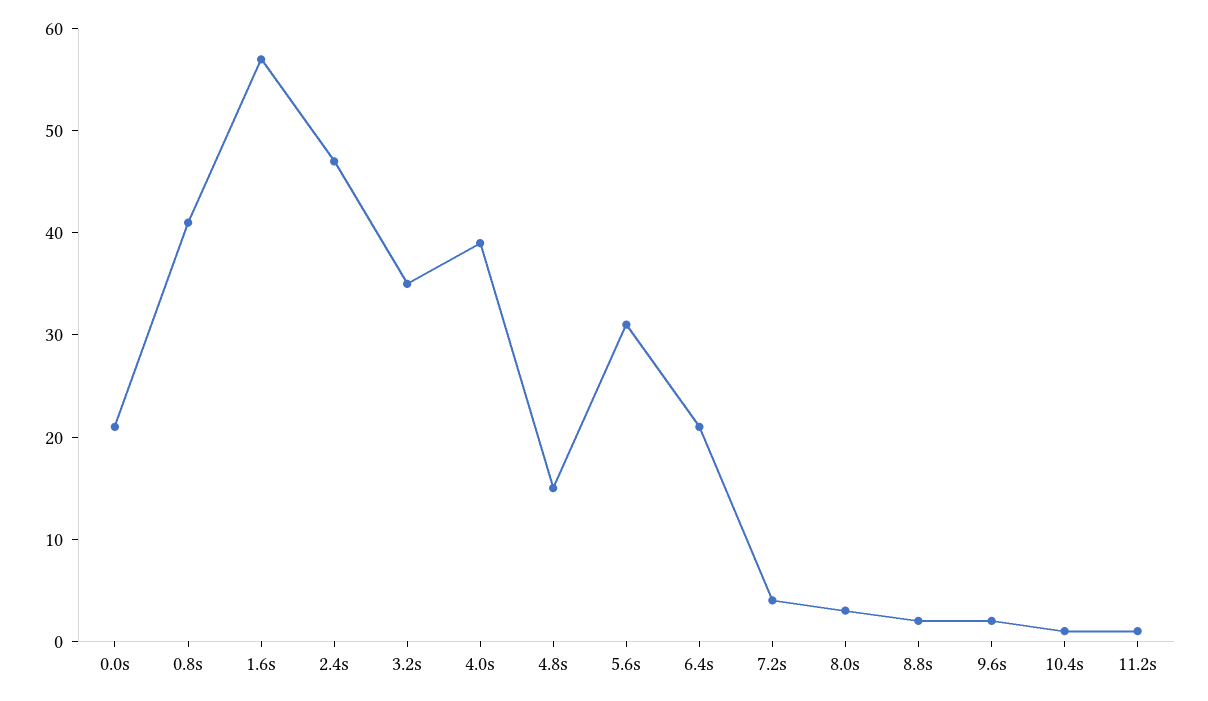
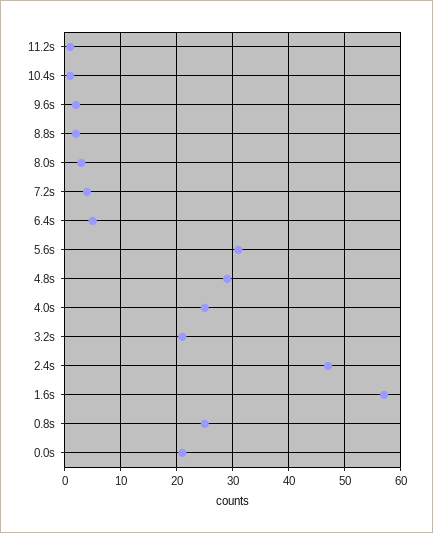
  {
    "0.0s": 21,
-   "0.8s": 41,
+   "0.8s": 25,
    "1.6s": 57,
    "2.4s": 47,
-   "3.2s": 35,
+   "3.2s": 20,
-   "4.0s": 39,
+   "4.0s": 25,
-   "4.8s": 15,
+   "4.8s": 30,
    "5.6s": 31,
-   "6.4s": 21,
+   "6.4s": 5,
    "7.2s": 4,
    "8.0s": 3,
    "8.8s": 2,
    "9.6s": 2,
    "10.4s": 1,
    "11.2s": 1
  }

